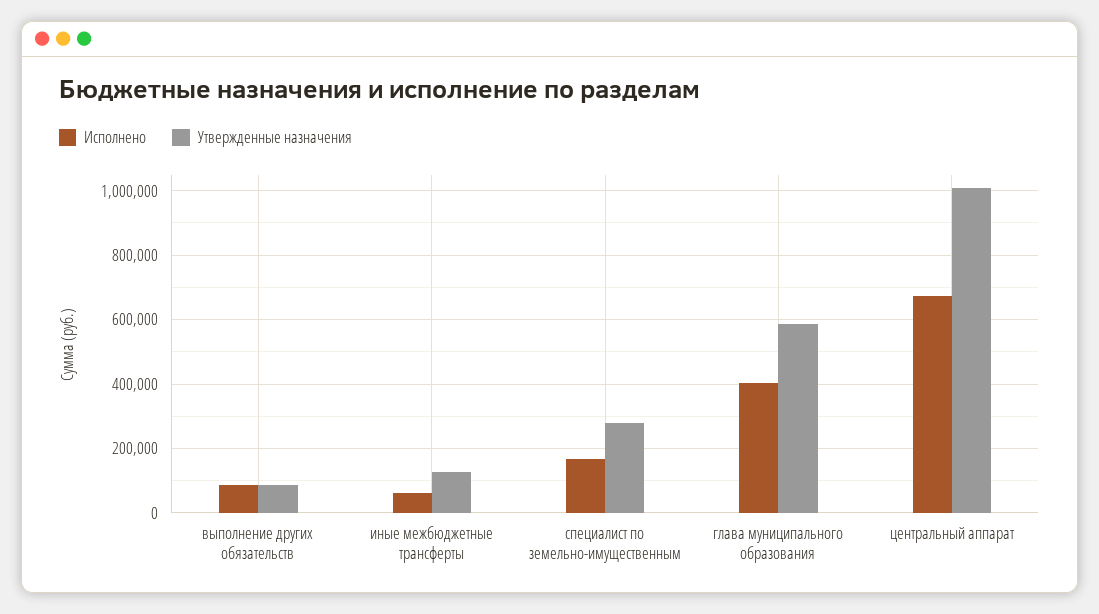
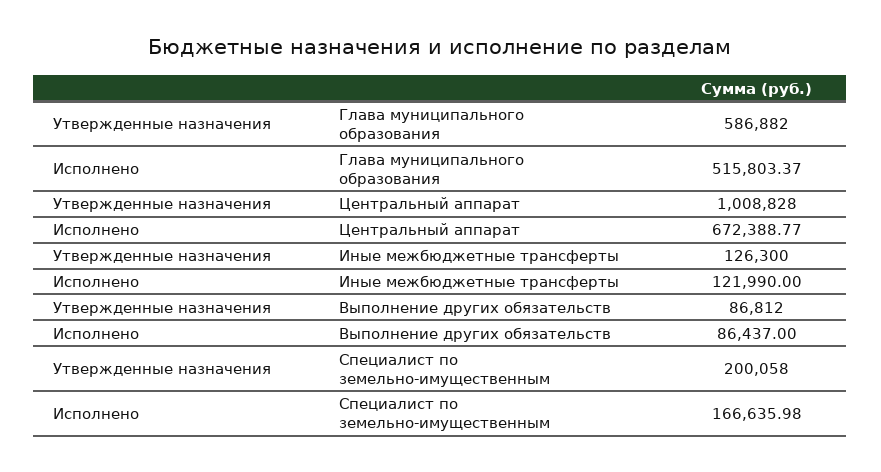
  {
    "Исполнено": {
      "выполнение других обязательств": 86437,
-     "иные межбюджетные трансферты": 60000,
+     "иные межбюджетные трансферты": 121990,
      "специалист по земельно-имущественным": 166635.98,
-     "глава муниципального образования": 400000,
+     "глава муниципального образования": 515803.37,
      "центральный аппарат": 672388.77
    },
    "Утвержденные назначения": {
      "выполнение других обязательств": 86812,
      "иные межбюджетные трансферты": 126300,
-     "специалист по земельно-имущественным": 280000,
+     "специалист по земельно-имущественным": 200058,
      "глава муниципального образования": 586882,
      "центральный аппарат": 1008828
    }
  }

